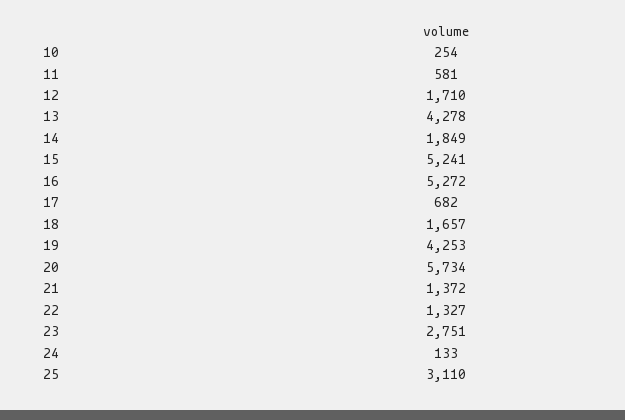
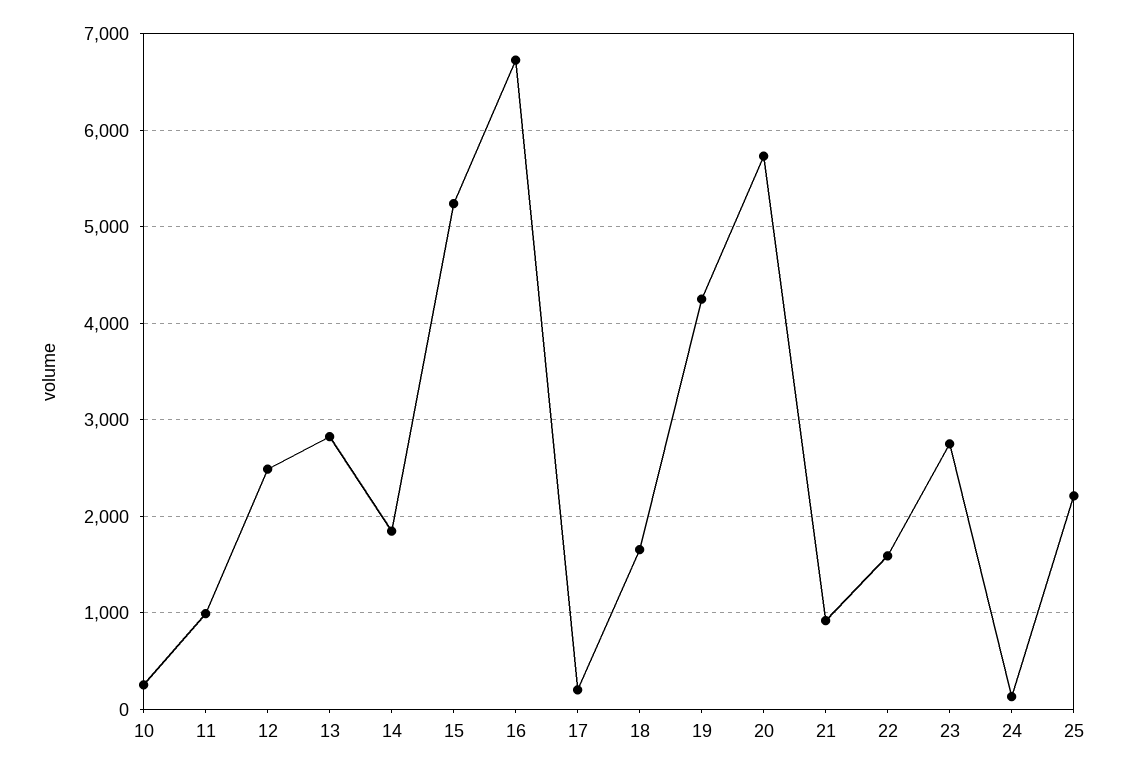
  {
    "10": 254,
-   "11": 581,
+   "11": 1000,
-   "12": 1710,
+   "12": 2500,
-   "13": 4278,
+   "13": 2800,
    "14": 1849,
    "15": 5241,
-   "16": 5272,
+   "16": 6700,
-   "17": 682,
+   "17": 200,
    "18": 1657,
    "19": 4253,
    "20": 5734,
-   "21": 1372,
+   "21": 900,
-   "22": 1327,
+   "22": 1600,
    "23": 2751,
    "24": 133,
-   "25": 3110
+   "25": 2200
  }

